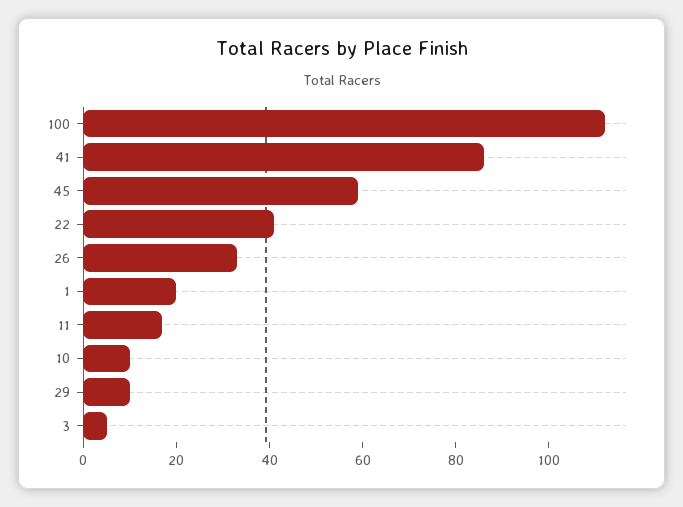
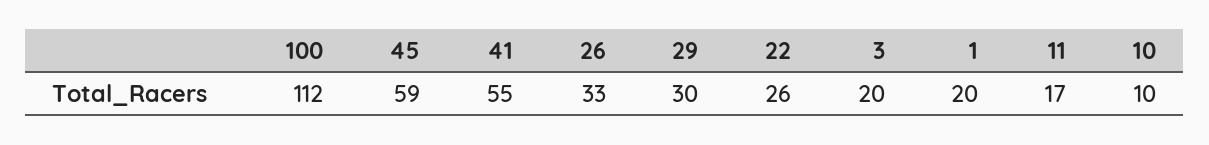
  {
    "100": 112,
-   "41": 85,
+   "41": 55,
    "45": 59,
-   "22": 40,
+   "22": 26,
    "26": 33,
    "1": 20,
    "11": 17,
    "10": 10,
-   "29": 10,
+   "29": 30,
-   "3": 5
+   "3": 20
  }

